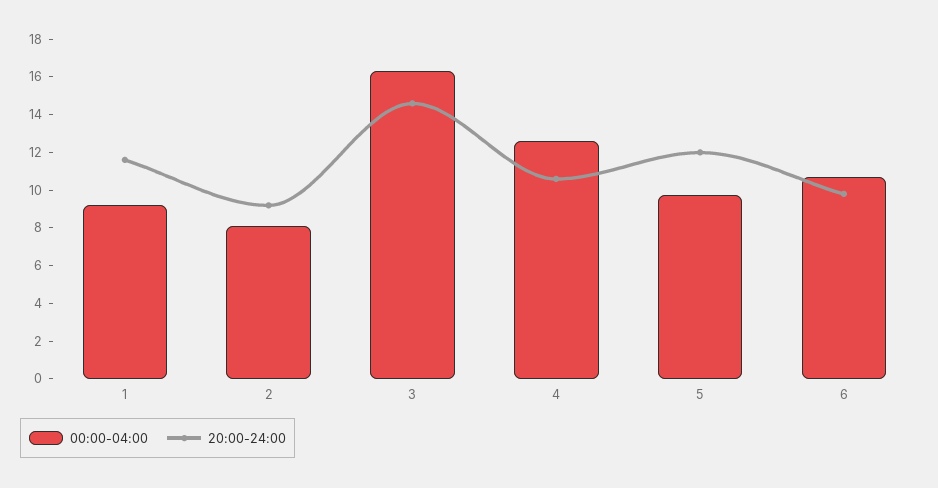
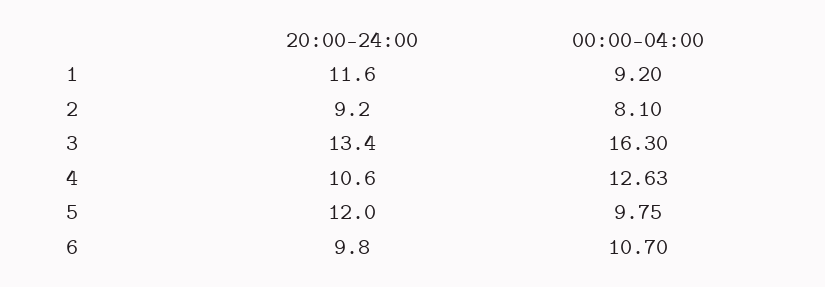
  {
    "00:00-04:00": {
      "1": 9.2,
      "2": 8.1,
      "3": 16.3,
      "4": 12.63,
      "5": 9.75,
      "6": 10.7
    },
    "20:00-24:00": {
      "1": 11.6,
      "2": 9.2,
-     "3": 14.5,
+     "3": 13.4,
      "4": 10.6,
      "5": 12,
      "6": 9.8
    }
  }

